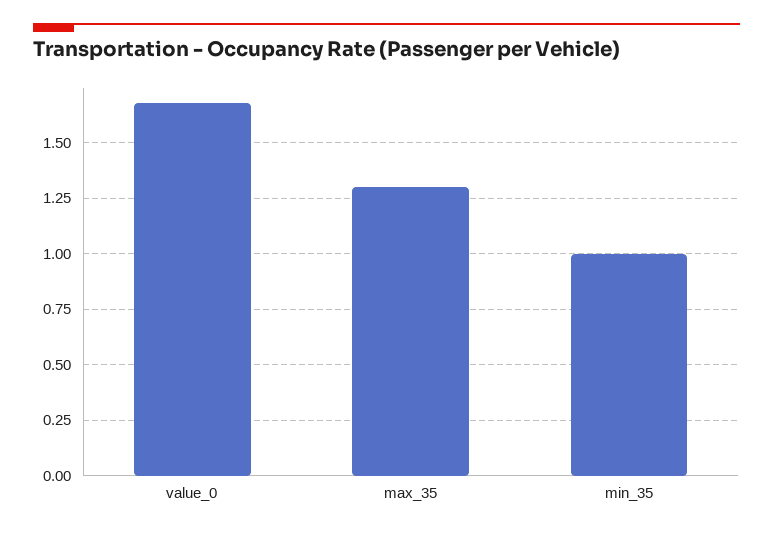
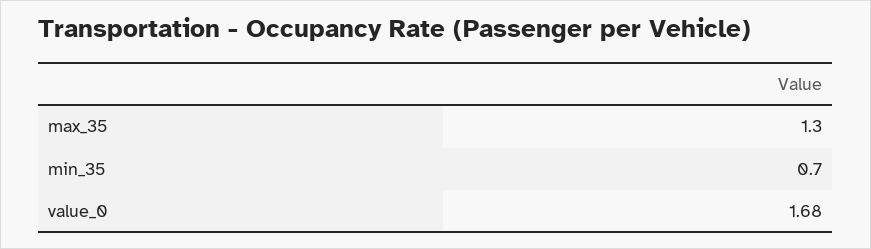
  {
    "value_0": 1.68,
    "max_35": 1.3,
-   "min_35": 1
+   "min_35": 0.7
  }

